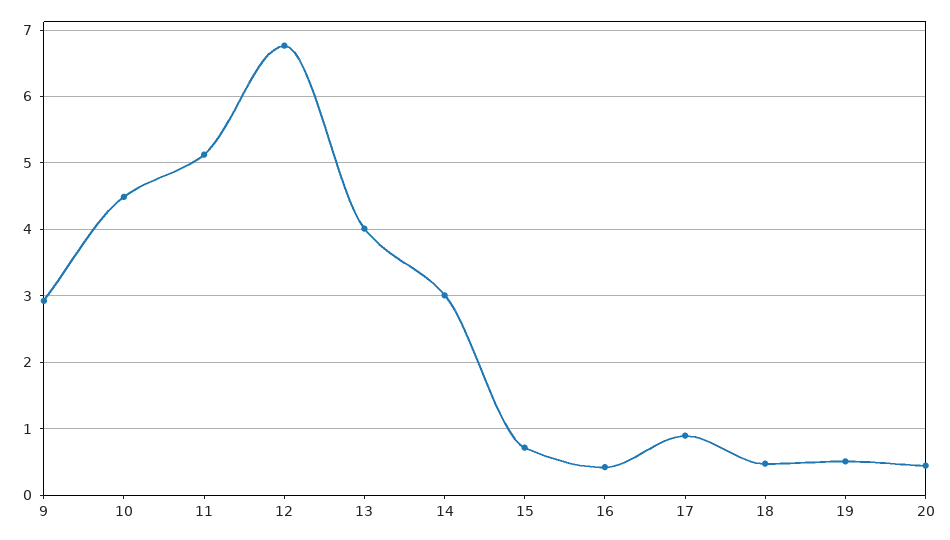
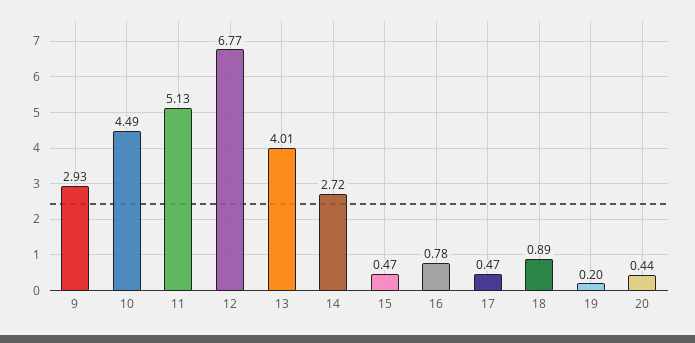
  {
    "9": 2.93,
    "10": 4.49,
    "11": 5.13,
    "12": 6.77,
    "13": 4.01,
-   "14": 3,
+   "14": 2.72,
-   "15": 0.7,
+   "15": 0.47,
-   "16": 0.4,
+   "16": 0.78,
-   "17": 0.9,
+   "17": 0.47,
-   "18": 0.5,
+   "18": 0.89,
-   "19": 0.5,
+   "19": 0.2,
    "20": 0.44
  }

